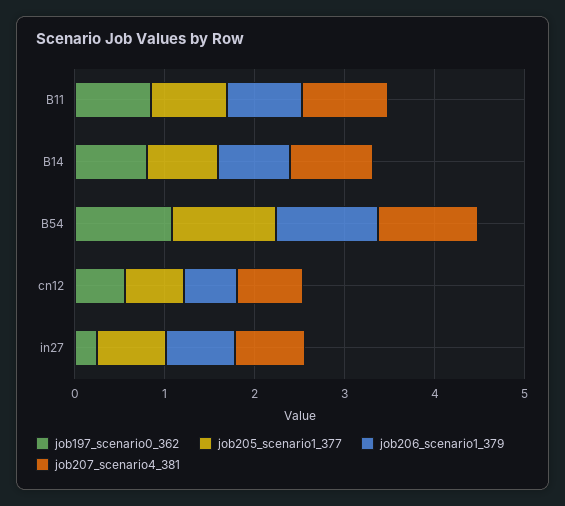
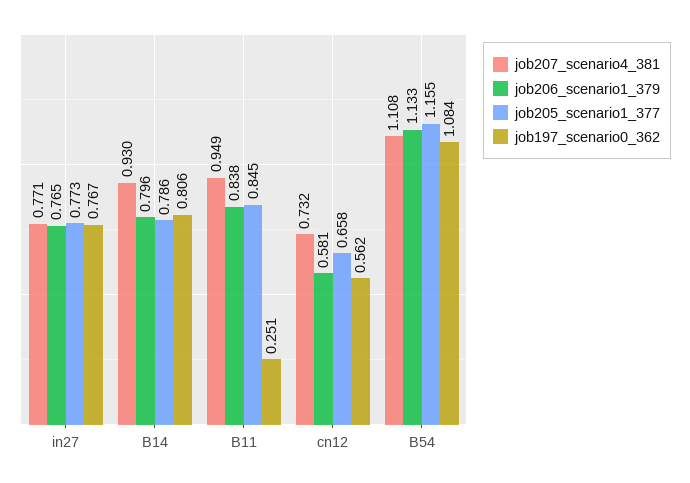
  {
    "job197_scenario0_362": {
-     "B11": 0.8,
+     "B11": 0.251,
      "B14": 0.806,
      "B54": 1.084,
      "cn12": 0.562,
-     "in27": 0.2
+     "in27": 0.767
    },
    "job205_scenario1_377": {
      "B11": 0.845,
      "B14": 0.786,
      "B54": 1.155,
      "cn12": 0.658,
      "in27": 0.773
    },
    "job206_scenario1_379": {
      "B11": 0.838,
      "B14": 0.796,
      "B54": 1.133,
      "cn12": 0.581,
      "in27": 0.765
    },
    "job207_scenario4_381": {
      "B11": 0.949,
      "B14": 0.93,
      "B54": 1.108,
      "cn12": 0.732,
      "in27": 0.771
    }
  }

